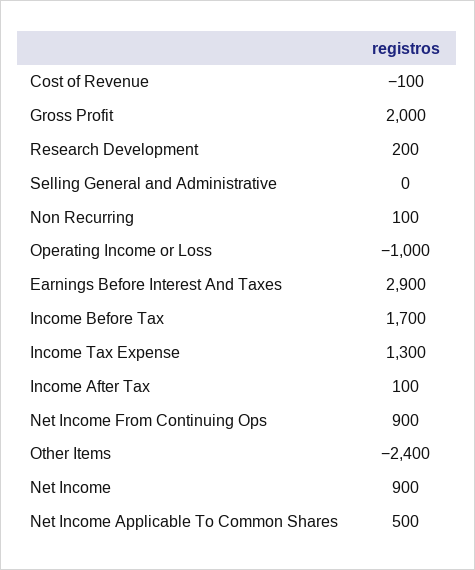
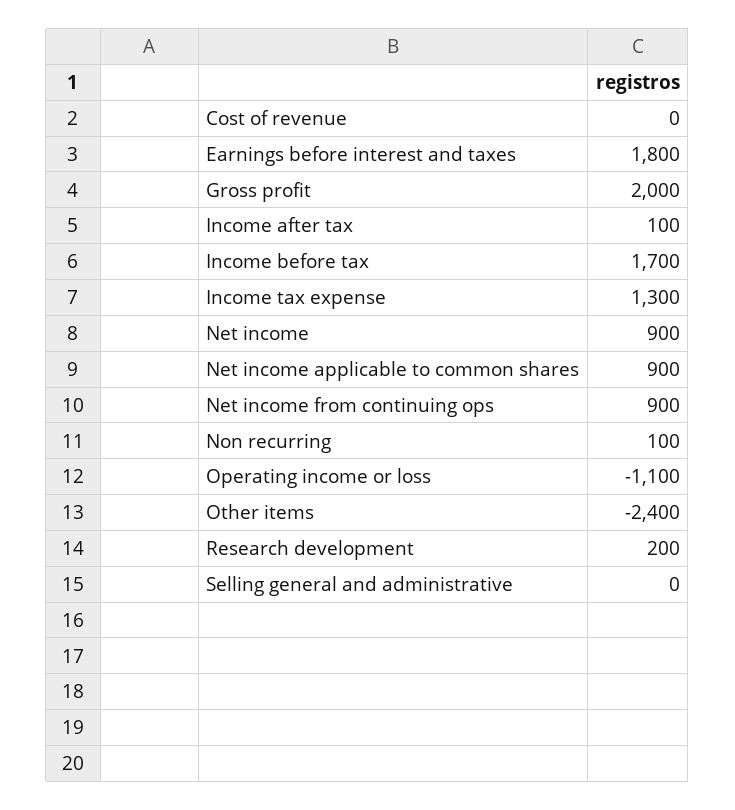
  {
-   "Cost of Revenue": -100,
+   "Cost of Revenue": 0,
    "Gross Profit": 2000,
    "Research Development": 200,
    "Selling General and Administrative": 0,
    "Non Recurring": 100,
-   "Operating Income or Loss": -1000,
+   "Operating Income or Loss": -1100,
-   "Earnings Before Interest And Taxes": 2900,
+   "Earnings Before Interest And Taxes": 1800,
    "Income Before Tax": 1700,
    "Income Tax Expense": 1300,
    "Income After Tax": 100,
    "Net Income From Continuing Ops": 900,
    "Other Items": -2400,
    "Net Income": 900,
-   "Net Income Applicable To Common Shares": 500
+   "Net Income Applicable To Common Shares": 900
  }

